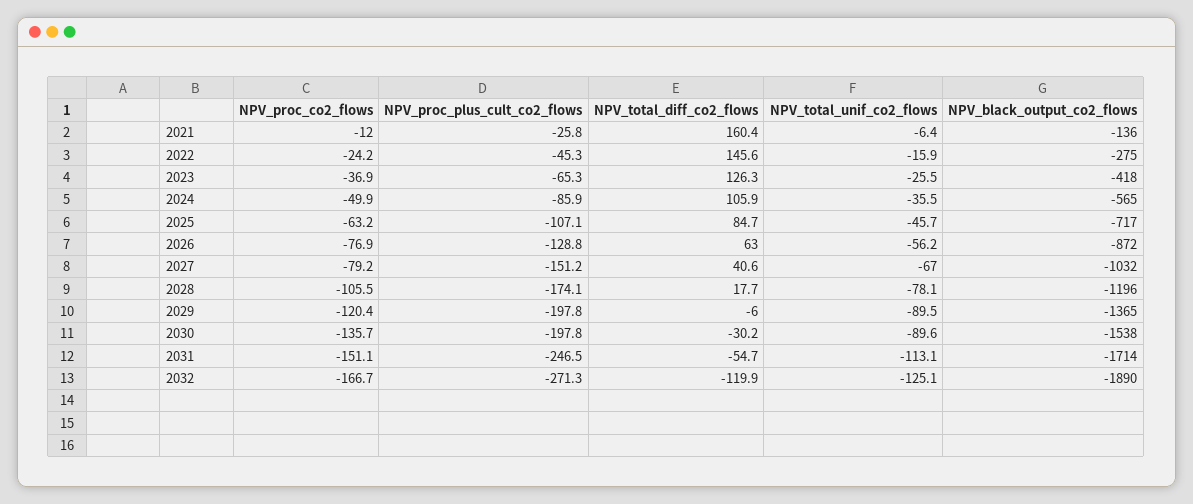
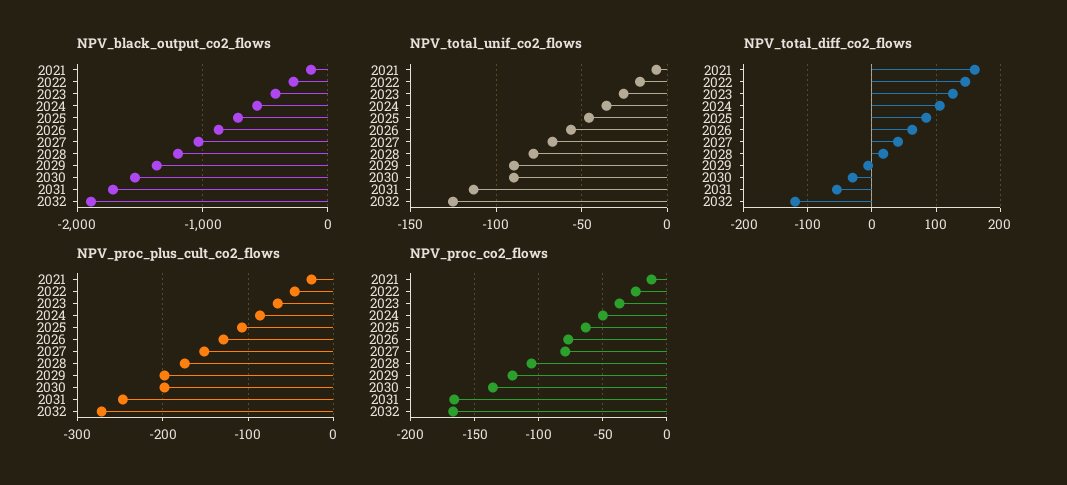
  {
    "NPV_proc_co2_flows": {
      "2021": -12,
      "2022": -24.2,
      "2023": -36.9,
      "2024": -49.9,
      "2025": -63.2,
      "2026": -76.9,
      "2027": -79.2,
      "2028": -105.5,
      "2029": -120.4,
      "2030": -135.7,
-     "2031": -151.1,
+     "2031": -165,
      "2032": -166.7
    },
    "NPV_proc_plus_cult_co2_flows": {
      "2021": -25.8,
      "2022": -45.3,
      "2023": -65.3,
      "2024": -85.9,
      "2025": -107.1,
      "2026": -128.8,
      "2027": -151.2,
      "2028": -174.1,
      "2029": -197.8,
      "2030": -197.8,
      "2031": -246.5,
      "2032": -271.3
    },
    "NPV_total_diff_co2_flows": {
      "2021": 160.4,
      "2022": 145.6,
      "2023": 126.3,
      "2024": 105.9,
      "2025": 84.7,
      "2026": 63,
      "2027": 40.6,
      "2028": 17.7,
      "2029": -6,
      "2030": -30.2,
      "2031": -54.7,
      "2032": -119.9
    },
    "NPV_total_unif_co2_flows": {
      "2021": -6.4,
      "2022": -15.9,
      "2023": -25.5,
      "2024": -35.5,
      "2025": -45.7,
      "2026": -56.2,
      "2027": -67,
      "2028": -78.1,
      "2029": -89.5,
      "2030": -89.6,
      "2031": -113.1,
      "2032": -125.1
    },
    "NPV_black_output_co2_flows": {
      "2021": -136,
      "2022": -275,
      "2023": -418,
      "2024": -565,
      "2025": -717,
      "2026": -872,
      "2027": -1032,
      "2028": -1196,
      "2029": -1365,
      "2030": -1538,
      "2031": -1714,
      "2032": -1890
    }
  }

